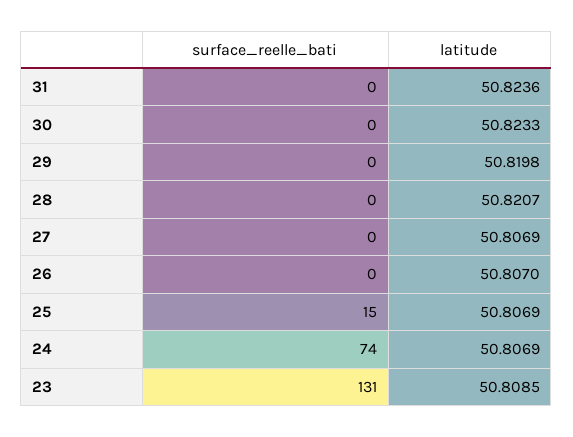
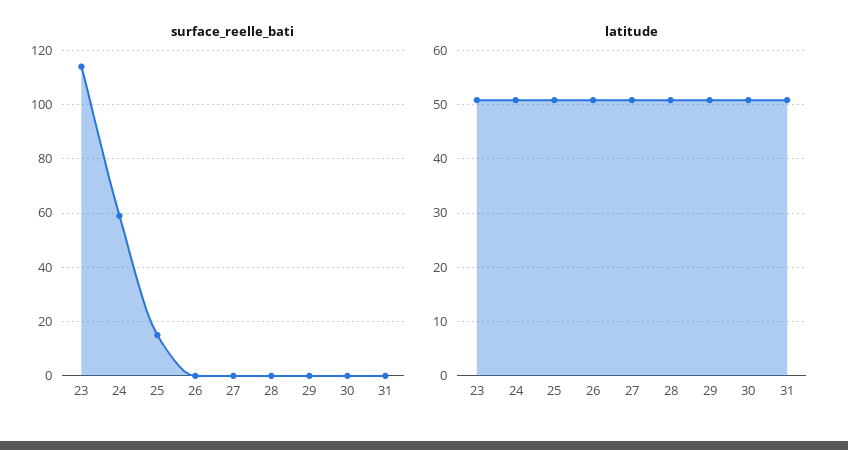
  {
    "surface_reelle_bati": {
      "31": 0,
      "30": 0,
      "29": 0,
      "28": 0,
      "27": 0,
      "26": 0,
      "25": 15,
-     "24": 74,
+     "24": 60,
-     "23": 131
+     "23": 115
    },
    "latitude": {
      "31": 50.8236,
      "30": 50.8233,
      "29": 50.8198,
      "28": 50.8207,
      "27": 50.8069,
      "26": 50.807,
      "25": 50.8069,
      "24": 50.8069,
      "23": 50.8085
    }
  }

